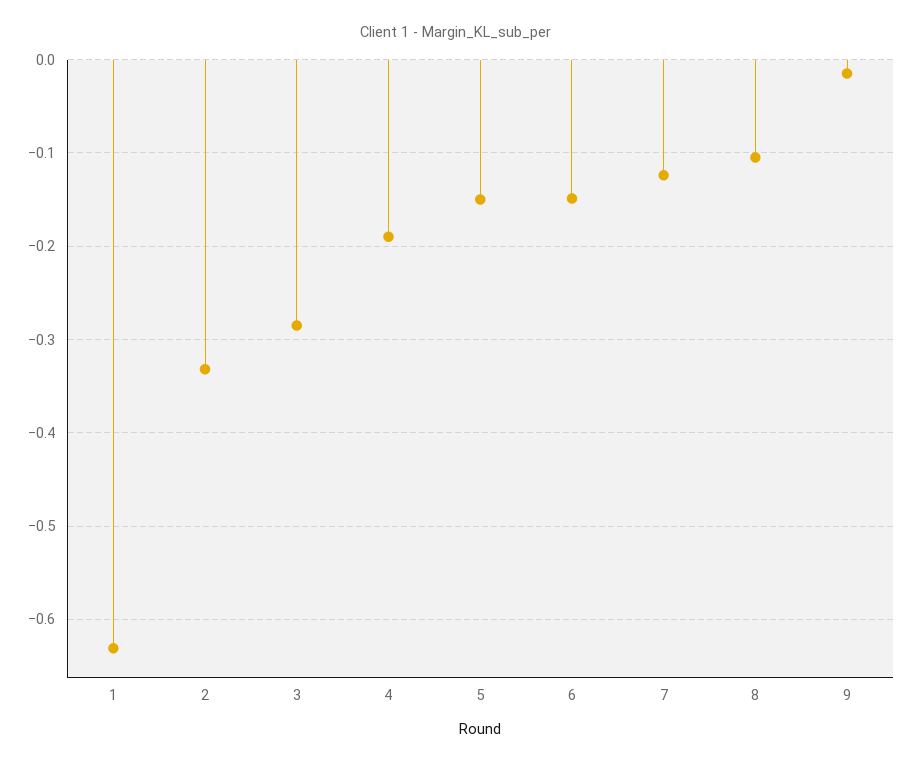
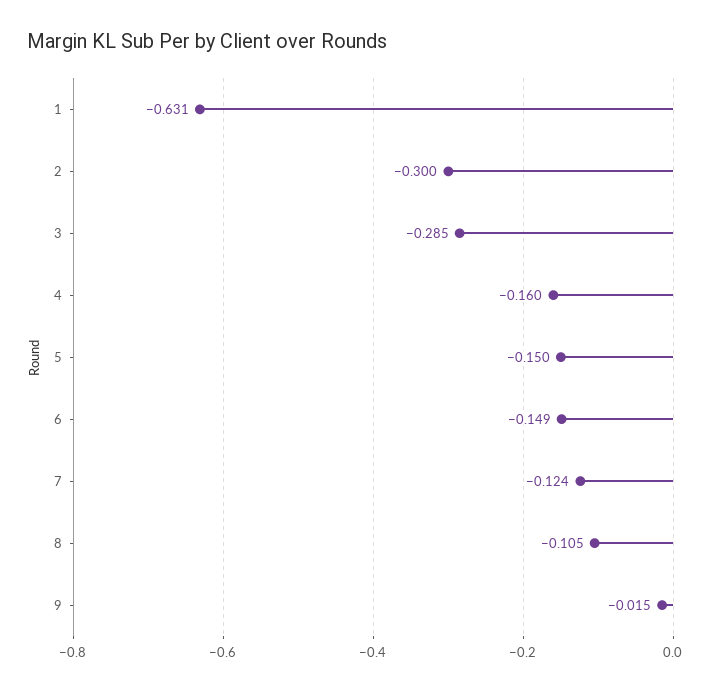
  {
    "1": -0.631,
-   "2": -0.33,
+   "2": -0.3,
    "3": -0.285,
-   "4": -0.19,
+   "4": -0.16,
    "5": -0.15,
    "6": -0.149,
    "7": -0.124,
    "8": -0.105,
    "9": -0.015
  }

